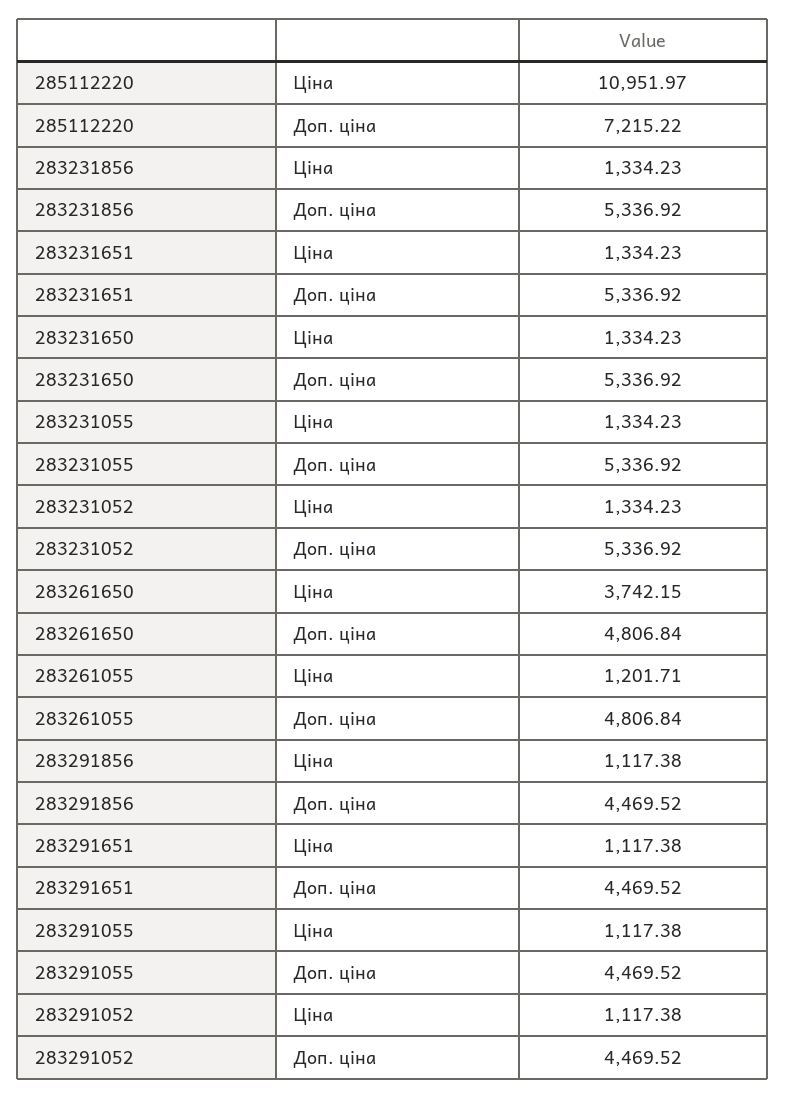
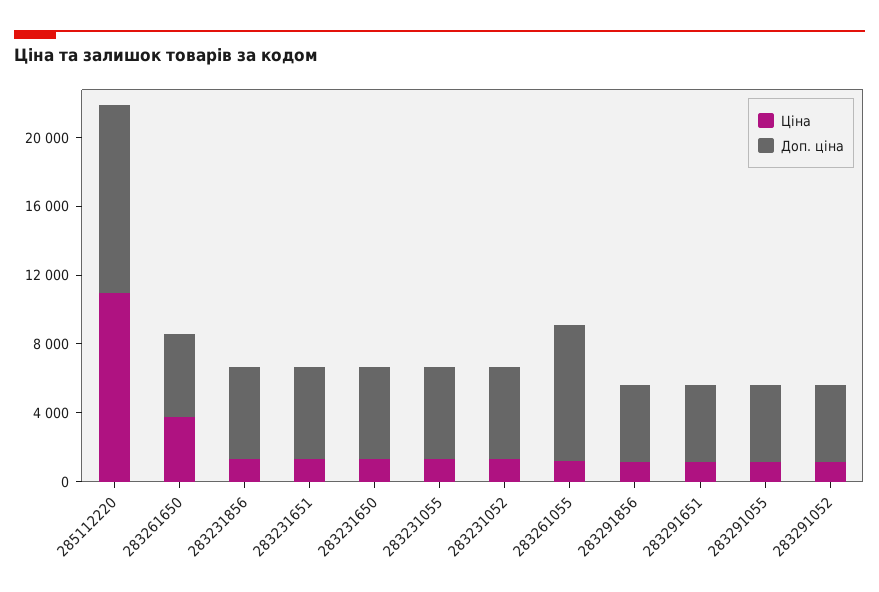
  {
    "Ціна": {
      "285112220": 10951.97,
      "283231856": 1334.23,
      "283231651": 1334.23,
      "283231650": 1334.23,
      "283231055": 1334.23,
      "283231052": 1334.23,
      "283261650": 3742.15,
      "283261055": 1201.71,
      "283291856": 1117.38,
      "283291651": 1117.38,
      "283291055": 1117.38,
      "283291052": 1117.38
    },
    "Доп. ціна": {
-     "285112220": 7215.22,
+     "285112220": 11000,
      "283231856": 5336.92,
      "283231651": 5336.92,
      "283231650": 5336.92,
      "283231055": 5336.92,
      "283231052": 5336.92,
      "283261650": 4806.84,
-     "283261055": 4806.84,
+     "283261055": 8000,
      "283291856": 4469.52,
      "283291651": 4469.52,
      "283291055": 4469.52,
      "283291052": 4469.52
    }
  }

